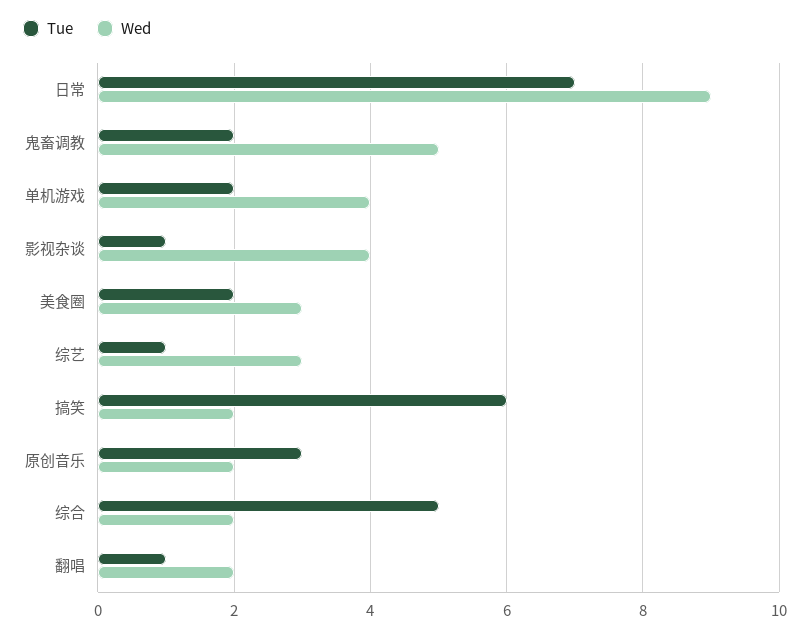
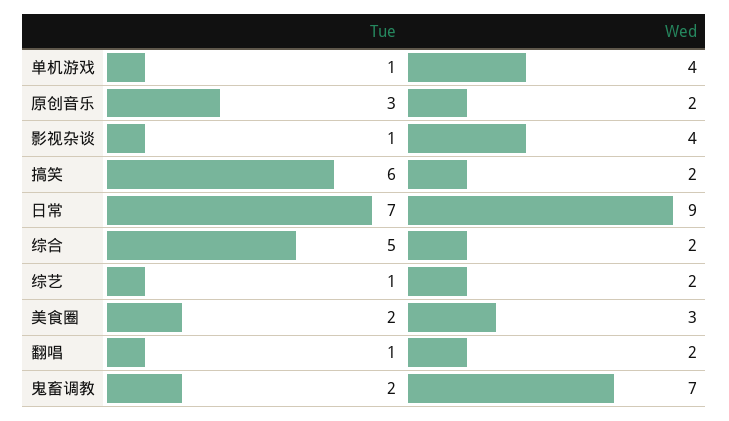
  {
    "Tue": {
      "日常": 7,
      "鬼畜调教": 2,
-     "单机游戏": 2,
+     "单机游戏": 1,
      "影视杂谈": 1,
      "美食圈": 2,
      "综艺": 1,
      "搞笑": 6,
      "原创音乐": 3,
      "综合": 5,
      "翻唱": 1
    },
    "Wed": {
      "日常": 9,
-     "鬼畜调教": 5,
+     "鬼畜调教": 7,
      "单机游戏": 4,
      "影视杂谈": 4,
      "美食圈": 3,
-     "综艺": 3,
+     "综艺": 2,
      "搞笑": 2,
      "原创音乐": 2,
      "综合": 2,
      "翻唱": 2
    }
  }

